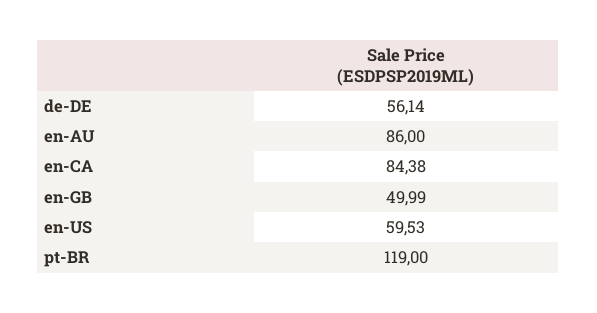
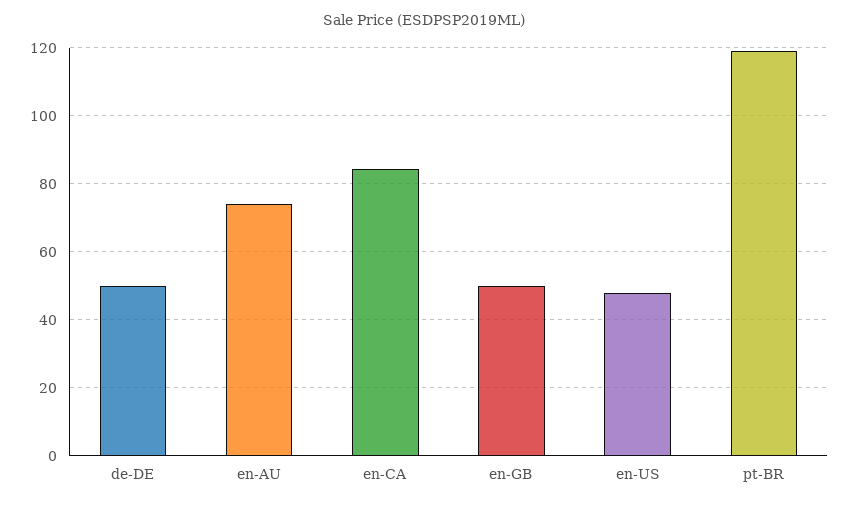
  {
-   "de-DE": 56.14,
+   "de-DE": 50,
-   "en-AU": 86,
+   "en-AU": 74,
    "en-CA": 84.38,
    "en-GB": 49.99,
-   "en-US": 59.53,
+   "en-US": 48,
    "pt-BR": 119
  }

